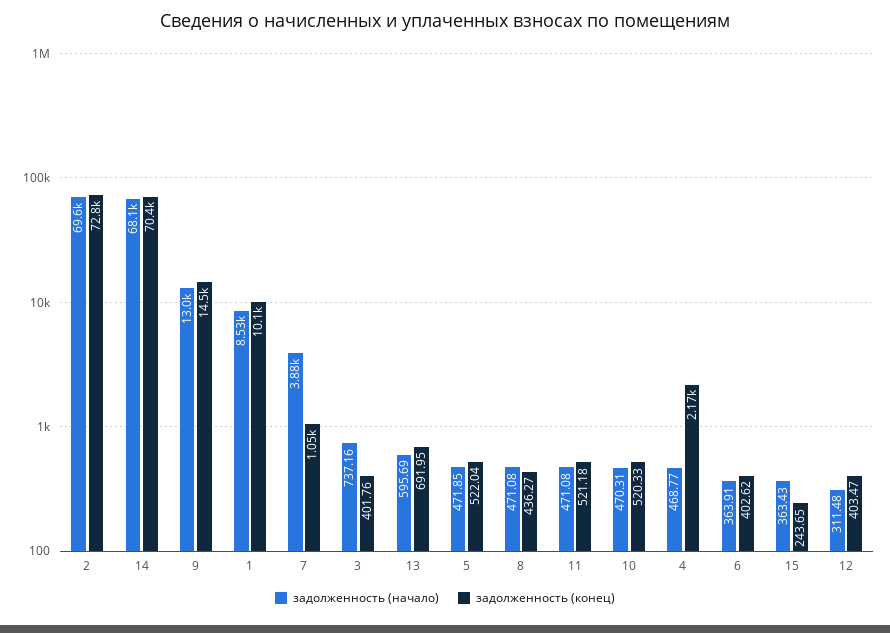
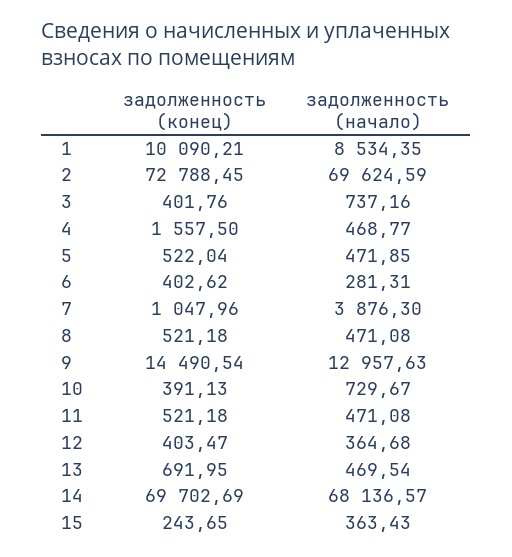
  {
    "задолженность (начало)": {
      "2": 69624.59,
      "14": 68136.57,
      "9": 12957.63,
      "1": 8534.35,
      "7": 3876.3,
      "3": 737.16,
-     "13": 595.69,
+     "13": 469.54,
      "5": 471.85,
      "8": 471.08,
      "11": 471.08,
-     "10": 470.31,
+     "10": 729.67,
      "4": 468.77,
-     "6": 363.91,
+     "6": 281.31,
      "15": 363.43,
-     "12": 311.48
+     "12": 364.68
    },
    "задолженность (конец)": {
      "2": 72788.45,
-     "14": 70400,
+     "14": 69702.69,
      "9": 14490.54,
      "1": 10090.21,
      "7": 1047.96,
      "3": 401.76,
      "13": 691.95,
      "5": 522.04,
-     "8": 436.27,
+     "8": 521.18,
      "11": 521.18,
-     "10": 520.33,
+     "10": 391.13,
-     "4": 2170,
+     "4": 1557.5,
      "6": 402.62,
      "15": 243.65,
      "12": 403.47
    }
  }

